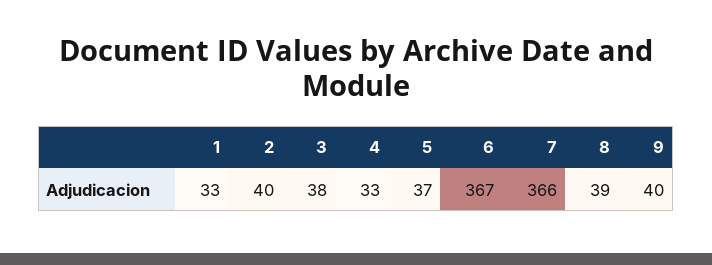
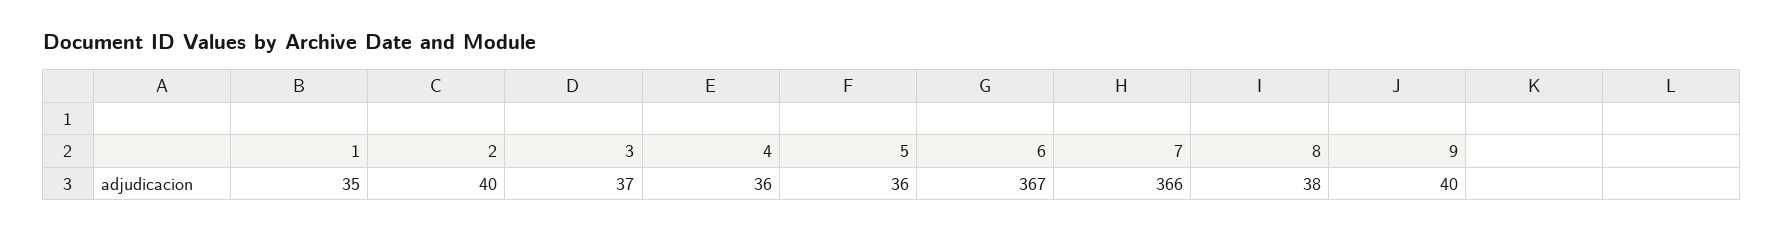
  {
-   "1": 33,
+   "1": 35,
    "2": 40,
-   "3": 38,
+   "3": 37,
-   "4": 33,
+   "4": 36,
-   "5": 37,
+   "5": 36,
    "6": 367,
    "7": 366,
-   "8": 39,
+   "8": 38,
    "9": 40
  }

